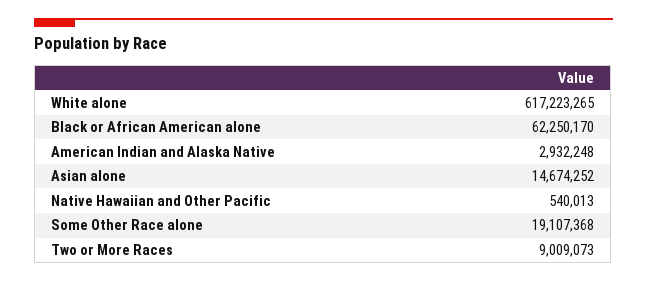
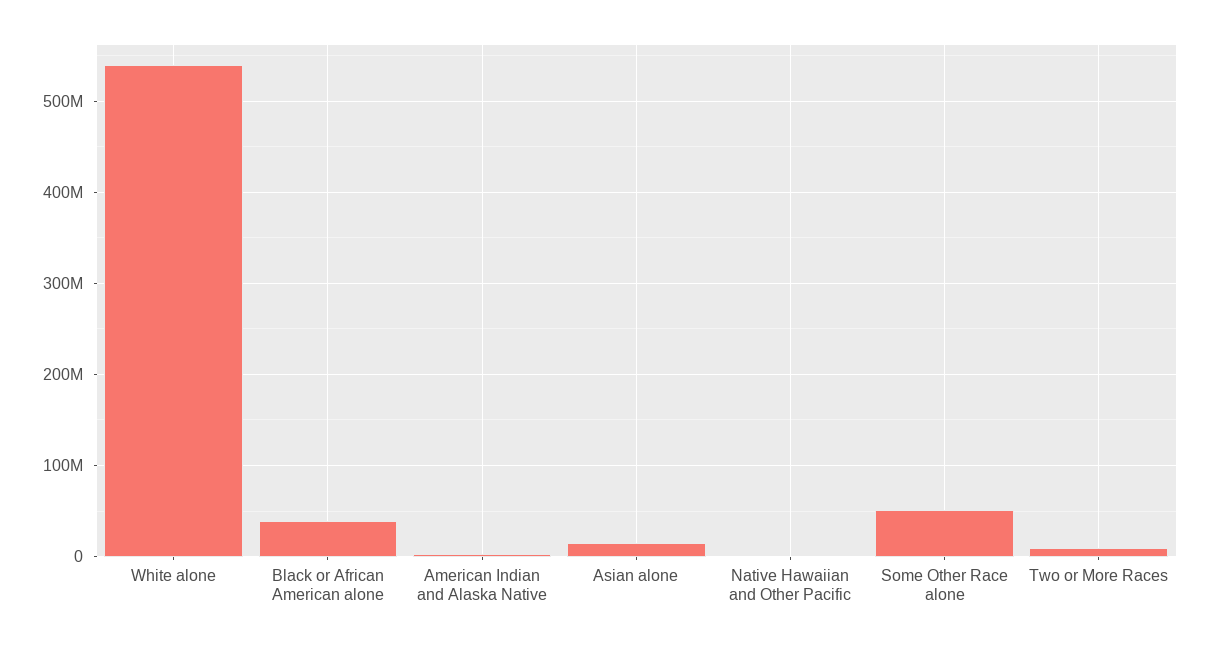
  {
-   "White alone": 617223265,
+   "White alone": 540000000,
-   "Black or African American alone": 62250170,
+   "Black or African American alone": 40000000,
    "American Indian and Alaska Native": 2932248,
    "Asian alone": 14674252,
    "Native Hawaiian and Other Pacific": 540013,
-   "Some Other Race alone": 19107368,
+   "Some Other Race alone": 50000000,
    "Two or More Races": 9009073
  }

